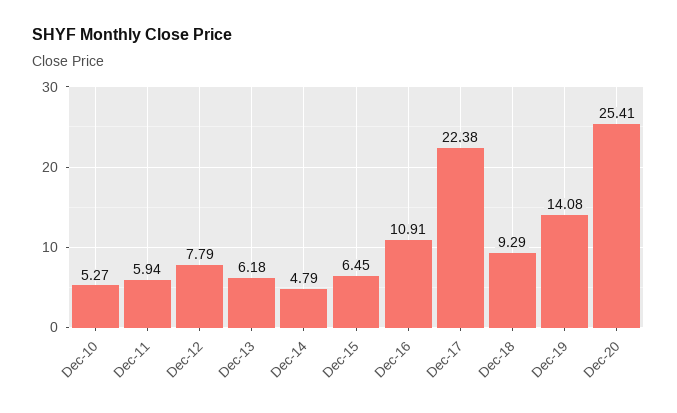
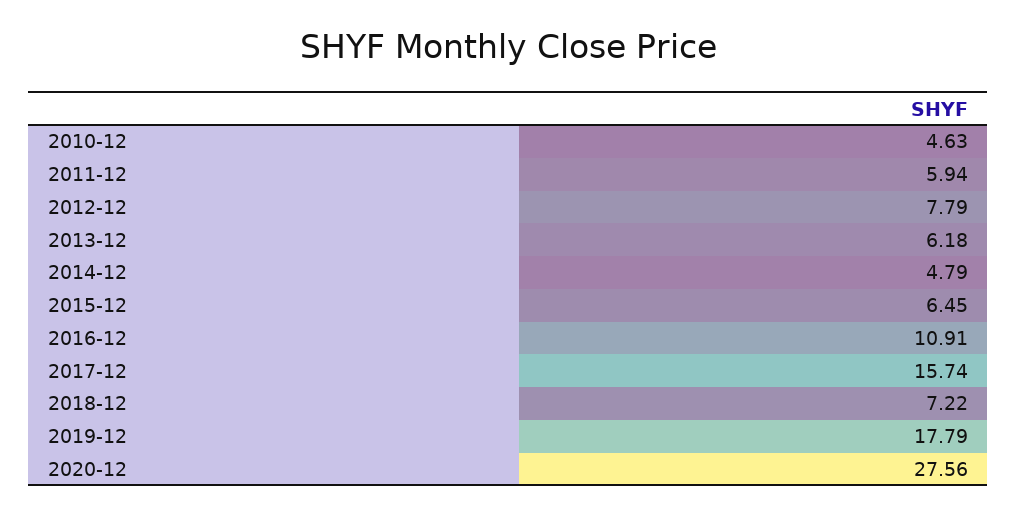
  {
-   "Dec-10": 5.27,
+   "Dec-10": 4.63,
    "Dec-11": 5.94,
    "Dec-12": 7.79,
    "Dec-13": 6.18,
    "Dec-14": 4.79,
    "Dec-15": 6.45,
    "Dec-16": 10.91,
-   "Dec-17": 22.38,
+   "Dec-17": 15.74,
-   "Dec-18": 9.29,
+   "Dec-18": 7.22,
-   "Dec-19": 14.08,
+   "Dec-19": 17.79,
-   "Dec-20": 25.41
+   "Dec-20": 27.56
  }

